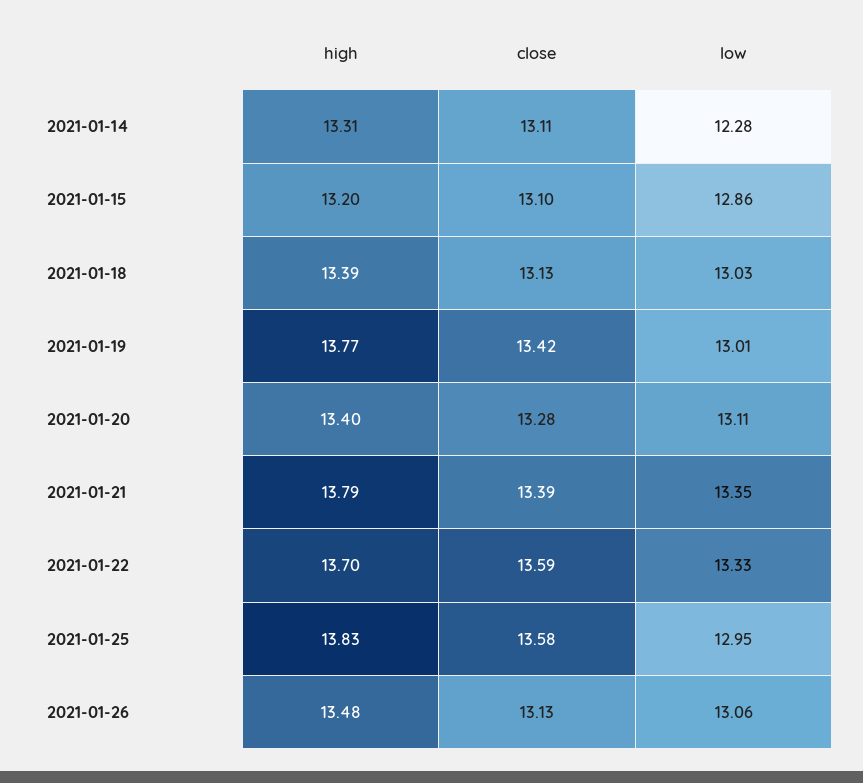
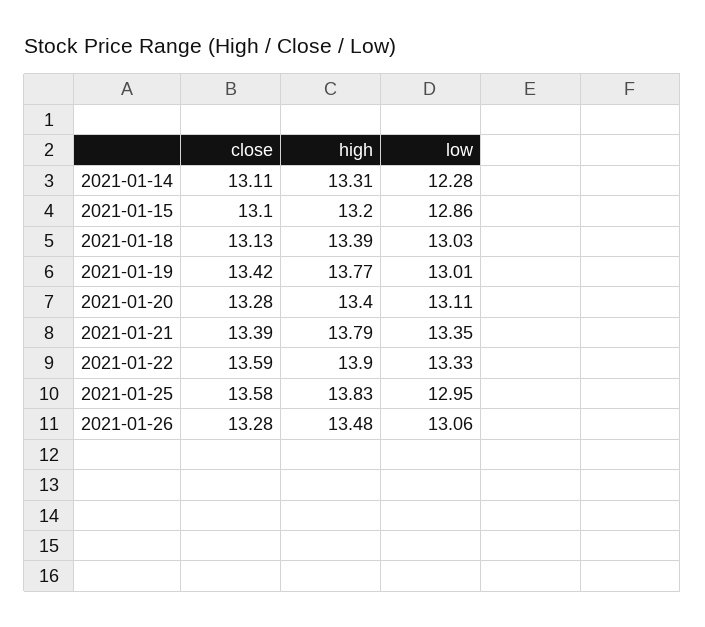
  {
    "high": {
      "2021-01-14": 13.31,
      "2021-01-15": 13.2,
      "2021-01-18": 13.39,
      "2021-01-19": 13.77,
      "2021-01-20": 13.4,
      "2021-01-21": 13.79,
-     "2021-01-22": 13.7,
+     "2021-01-22": 13.9,
      "2021-01-25": 13.83,
      "2021-01-26": 13.48
    },
    "close": {
      "2021-01-14": 13.11,
      "2021-01-15": 13.1,
      "2021-01-18": 13.13,
      "2021-01-19": 13.42,
      "2021-01-20": 13.28,
      "2021-01-21": 13.39,
      "2021-01-22": 13.59,
      "2021-01-25": 13.58,
-     "2021-01-26": 13.13
+     "2021-01-26": 13.28
    },
    "low": {
      "2021-01-14": 12.28,
      "2021-01-15": 12.86,
      "2021-01-18": 13.03,
      "2021-01-19": 13.01,
      "2021-01-20": 13.11,
      "2021-01-21": 13.35,
      "2021-01-22": 13.33,
      "2021-01-25": 12.95,
      "2021-01-26": 13.06
    }
  }

